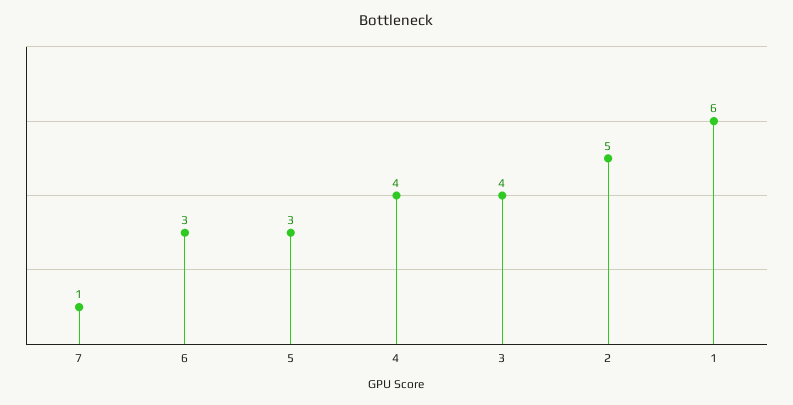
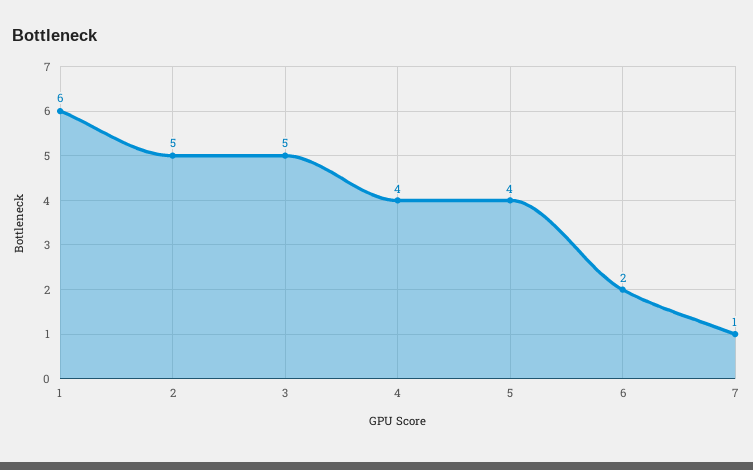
  {
    "7": 1,
-   "6": 3,
+   "6": 2,
-   "5": 3,
+   "5": 4,
    "4": 4,
-   "3": 4,
+   "3": 5,
    "2": 5,
    "1": 6
  }

